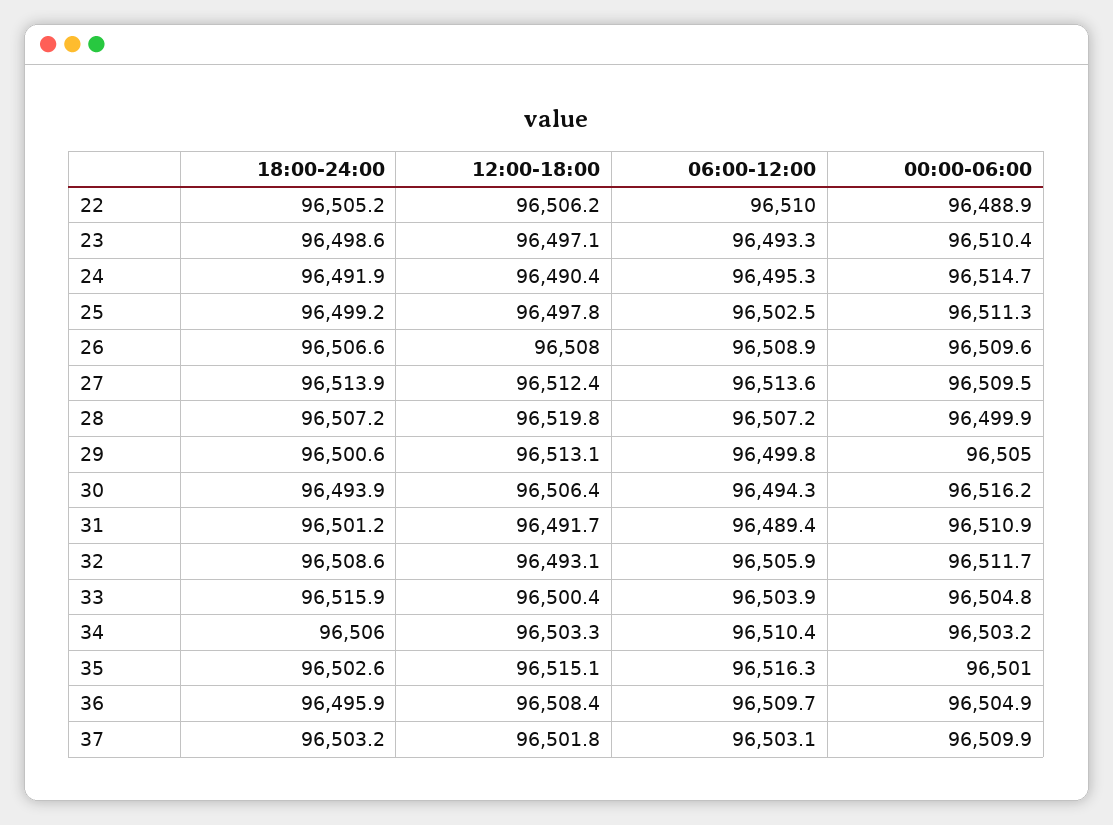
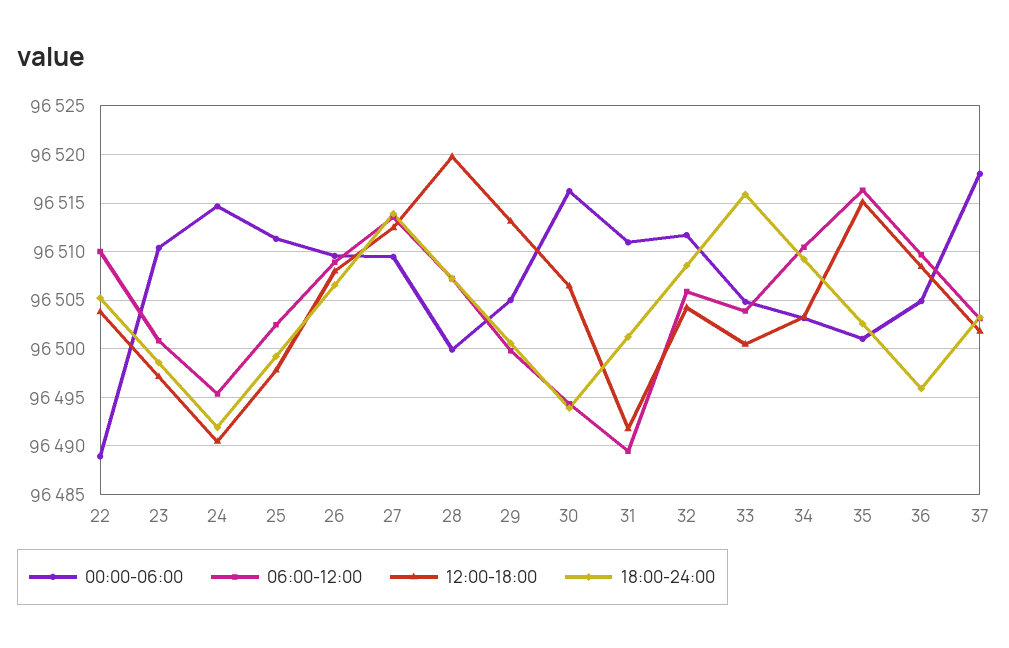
  {
    "18:00-24:00": {
      "22": 96505.2,
      "23": 96498.6,
      "24": 96491.9,
      "25": 96499.2,
      "26": 96506.6,
      "27": 96513.9,
      "28": 96507.2,
      "29": 96500.6,
      "30": 96493.9,
      "31": 96501.2,
      "32": 96508.6,
      "33": 96515.9,
-     "34": 96506,
+     "34": 96509,
      "35": 96502.6,
      "36": 96495.9,
      "37": 96503.2
    },
    "12:00-18:00": {
-     "22": 96506.2,
+     "22": 96504,
      "23": 96497.1,
      "24": 96490.4,
      "25": 96497.8,
      "26": 96508,
      "27": 96512.4,
      "28": 96519.8,
      "29": 96513.1,
      "30": 96506.4,
      "31": 96491.7,
-     "32": 96493.1,
+     "32": 96504,
      "33": 96500.4,
      "34": 96503.3,
      "35": 96515.1,
      "36": 96508.4,
      "37": 96501.8
    },
    "06:00-12:00": {
      "22": 96510,
-     "23": 96493.3,
+     "23": 96501,
      "24": 96495.3,
      "25": 96502.5,
      "26": 96508.9,
      "27": 96513.6,
      "28": 96507.2,
      "29": 96499.8,
      "30": 96494.3,
      "31": 96489.4,
      "32": 96505.9,
      "33": 96503.9,
      "34": 96510.4,
      "35": 96516.3,
      "36": 96509.7,
      "37": 96503.1
    },
    "00:00-06:00": {
      "22": 96488.9,
      "23": 96510.4,
      "24": 96514.7,
      "25": 96511.3,
      "26": 96509.6,
      "27": 96509.5,
      "28": 96499.9,
      "29": 96505,
      "30": 96516.2,
      "31": 96510.9,
      "32": 96511.7,
      "33": 96504.8,
      "34": 96503.2,
      "35": 96501,
      "36": 96504.9,
-     "37": 96509.9
+     "37": 96518
    }
  }

